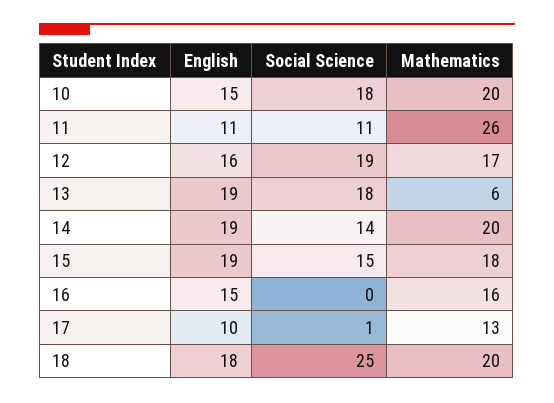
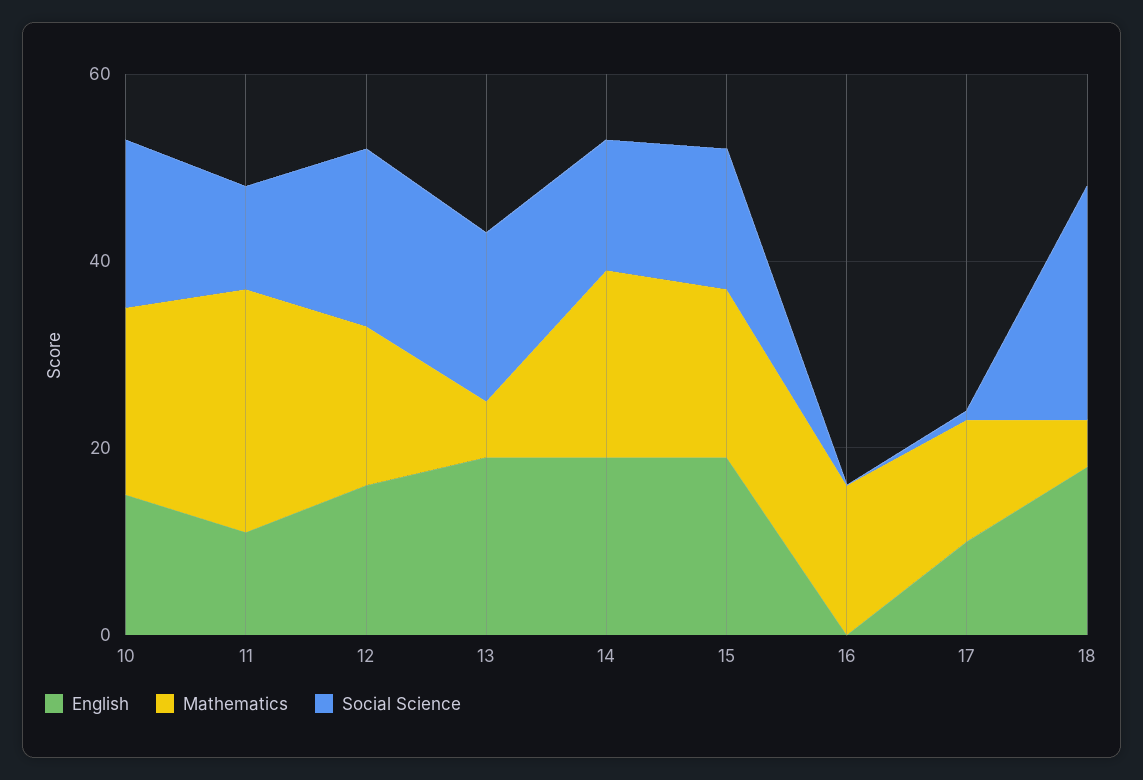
  {
    "English": {
      "10": 15,
      "11": 11,
      "12": 16,
      "13": 19,
      "14": 19,
      "15": 19,
-     "16": 15,
+     "16": 0,
      "17": 10,
      "18": 18
    },
    "Social Science": {
      "10": 18,
      "11": 11,
      "12": 19,
      "13": 18,
      "14": 14,
      "15": 15,
      "16": 0,
      "17": 1,
      "18": 25
    },
    "Mathematics": {
      "10": 20,
      "11": 26,
      "12": 17,
      "13": 6,
      "14": 20,
      "15": 18,
      "16": 16,
      "17": 13,
-     "18": 20
+     "18": 5
    }
  }

